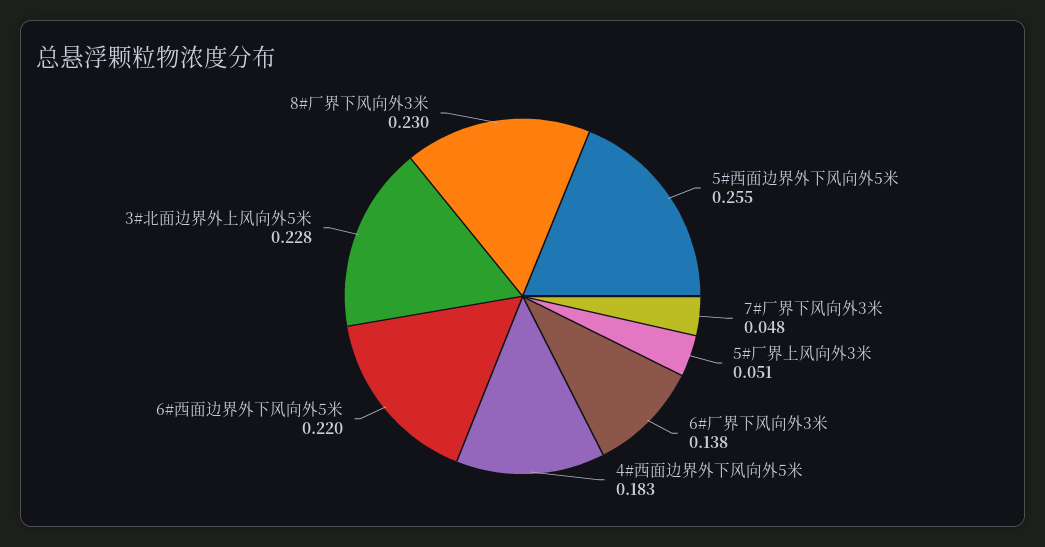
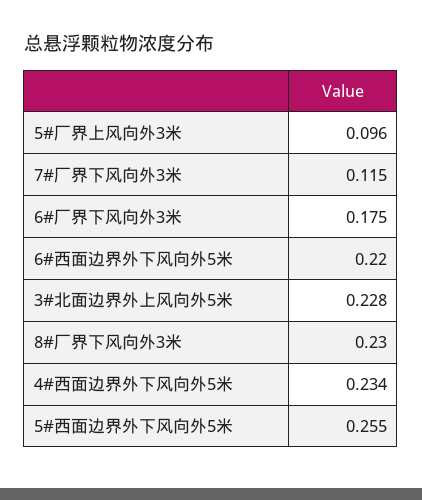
  {
    "5#西面边界外下风向外5米": 0.255,
-   "7#厂界下风向外3米": 0.048,
+   "7#厂界下风向外3米": 0.115,
-   "5#厂界上风向外3米": 0.051,
+   "5#厂界上风向外3米": 0.096,
-   "6#厂界下风向外3米": 0.138,
+   "6#厂界下风向外3米": 0.175,
-   "4#西面边界外下风向外5米": 0.183,
+   "4#西面边界外下风向外5米": 0.234,
    "6#西面边界外下风向外5米": 0.22,
    "3#北面边界外上风向外5米": 0.228,
    "8#厂界下风向外3米": 0.23
  }

